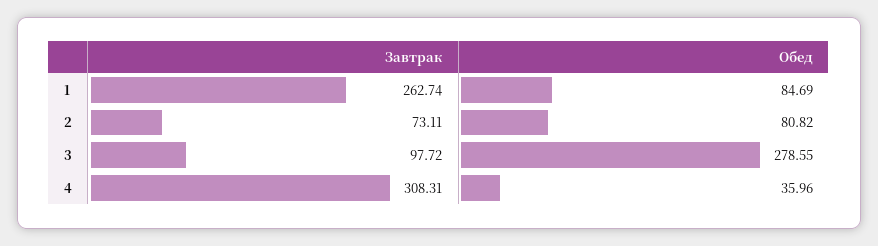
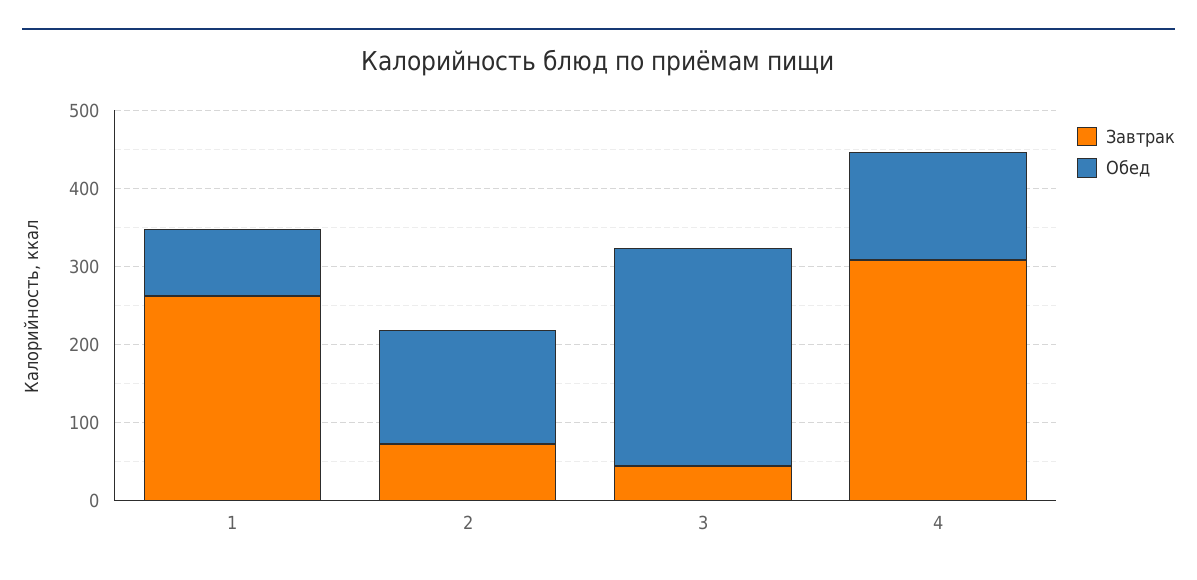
  {
    "Завтрак": {
      "1": 262.74,
      "2": 73.11,
-     "3": 97.72,
+     "3": 40,
      "4": 308.31
    },
    "Обед": {
      "1": 84.69,
-     "2": 80.82,
+     "2": 140,
      "3": 278.55,
-     "4": 35.96
+     "4": 140
    }
  }

